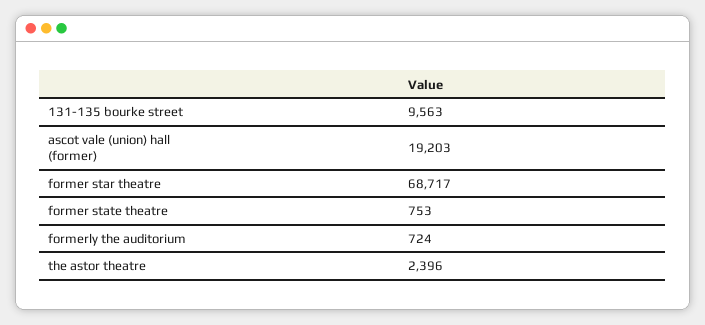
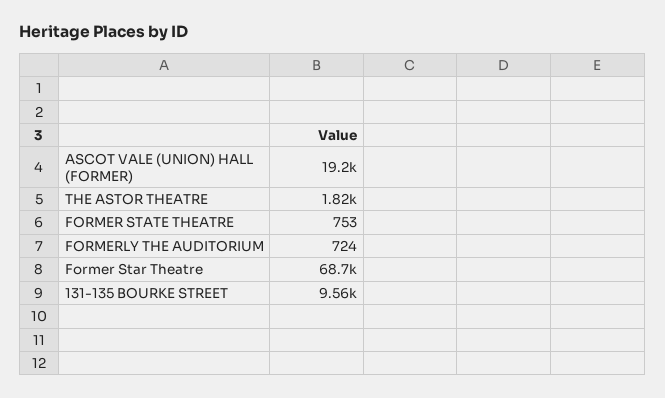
  {
    "131-135 bourke street": 9563,
    "ascot vale (union) hall (former)": 19203,
    "former star theatre": 68717,
    "former state theatre": 753,
    "formerly the auditorium": 724,
-   "the astor theatre": 2396
+   "the astor theatre": 1820
  }

